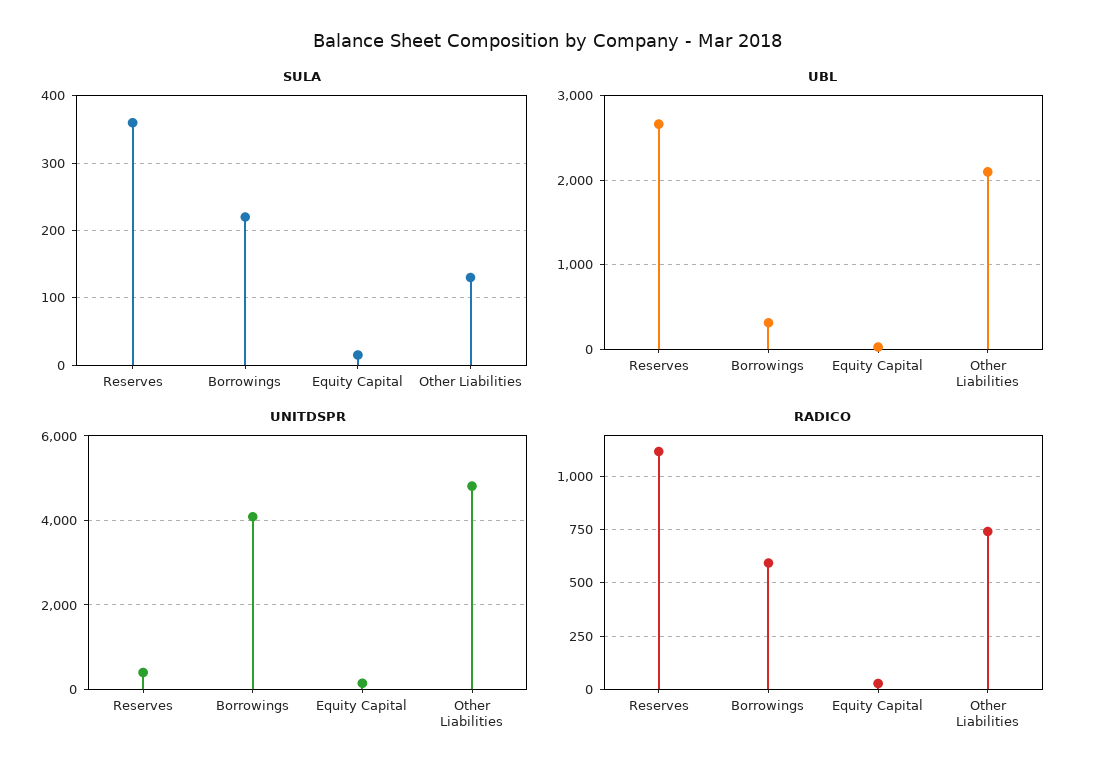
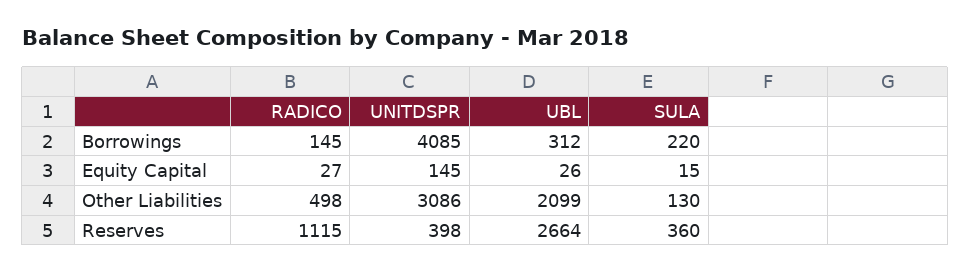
  {
    "SULA": {
      "Reserves": 360,
      "Borrowings": 220,
      "Equity Capital": 15,
      "Other Liabilities": 130
    },
    "UBL": {
      "Reserves": 2664,
      "Borrowings": 312,
      "Equity Capital": 26,
      "Other Liabilities": 2099
    },
    "UNITDSPR": {
      "Reserves": 398,
      "Borrowings": 4085,
      "Equity Capital": 145,
-     "Other Liabilities": 4800
+     "Other Liabilities": 3086
    },
    "RADICO": {
      "Reserves": 1115,
-     "Borrowings": 600,
+     "Borrowings": 145,
      "Equity Capital": 27,
-     "Other Liabilities": 750
+     "Other Liabilities": 498
    }
  }

